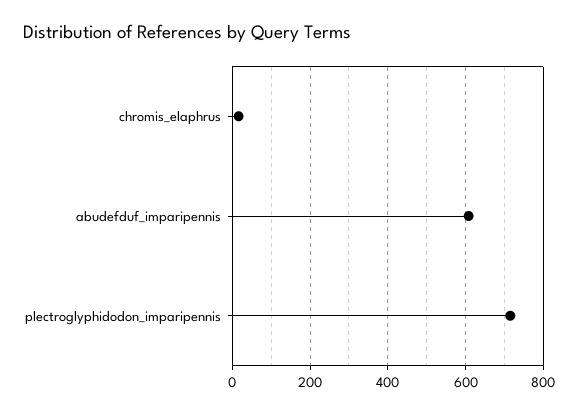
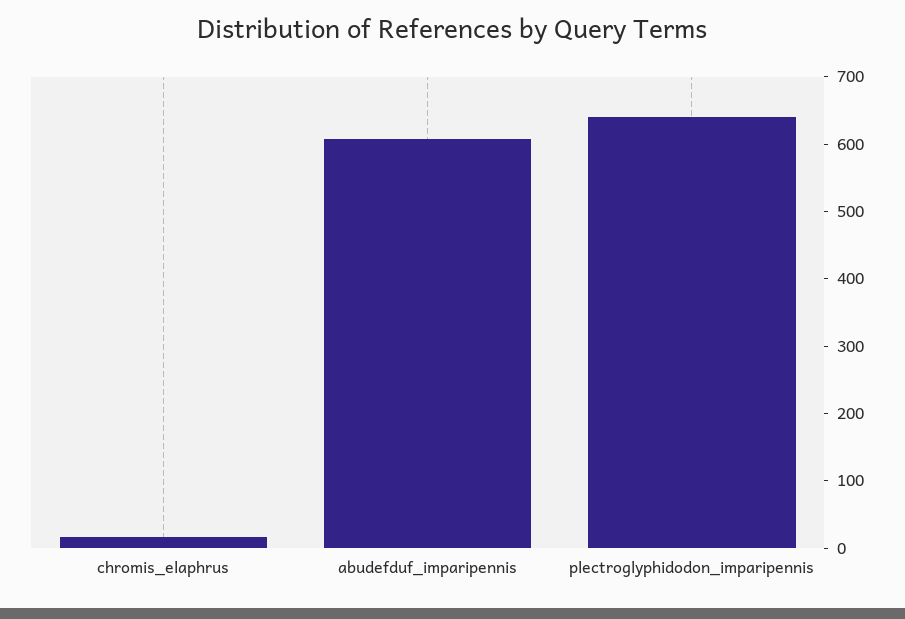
  {
    "chromis_elaphrus": 20,
    "abudefduf_imparipennis": 600,
-   "plectroglyphidodon_imparipennis": 720
+   "plectroglyphidodon_imparipennis": 640
  }

